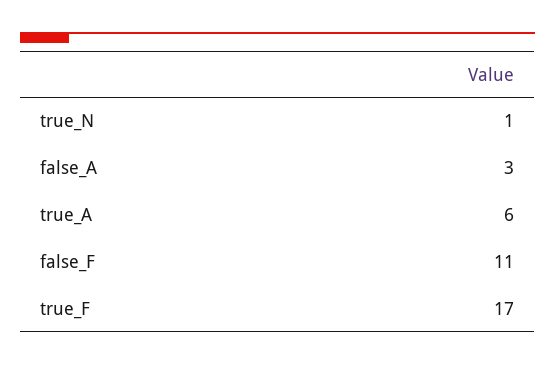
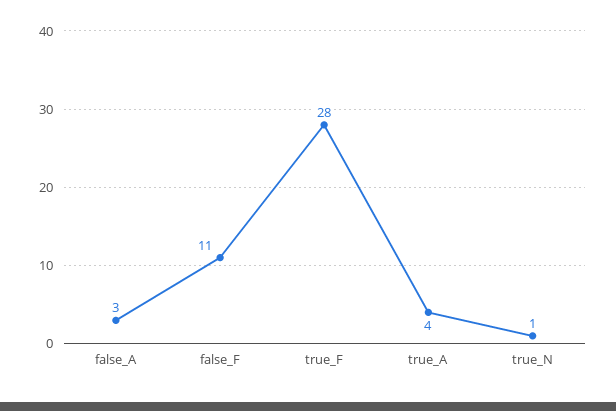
  {
    "true_N": 1,
    "false_A": 3,
-   "true_A": 6,
+   "true_A": 4,
    "false_F": 11,
-   "true_F": 17
+   "true_F": 28
  }

